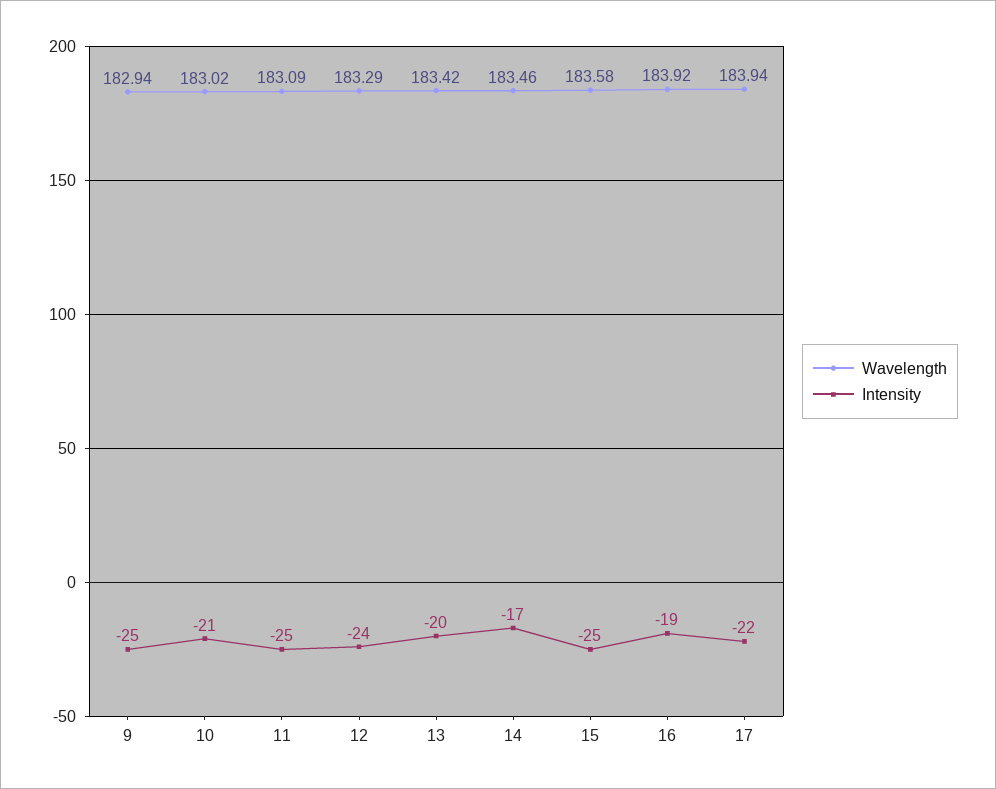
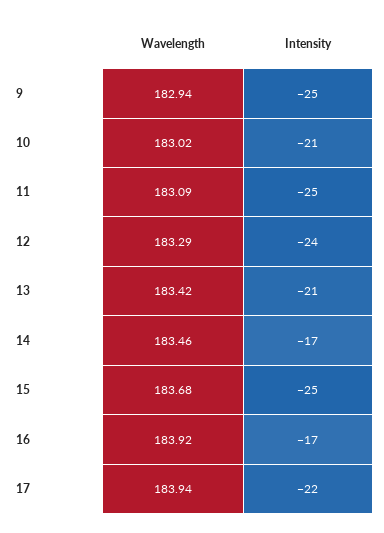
  {
    "Wavelength": {
      "9": 182.94,
      "10": 183.02,
      "11": 183.09,
      "12": 183.29,
      "13": 183.42,
      "14": 183.46,
-     "15": 183.58,
+     "15": 183.68,
      "16": 183.92,
      "17": 183.94
    },
    "Intensity": {
      "9": -25,
      "10": -21,
      "11": -25,
      "12": -24,
-     "13": -20,
+     "13": -21,
      "14": -17,
      "15": -25,
-     "16": -19,
+     "16": -17,
      "17": -22
    }
  }

